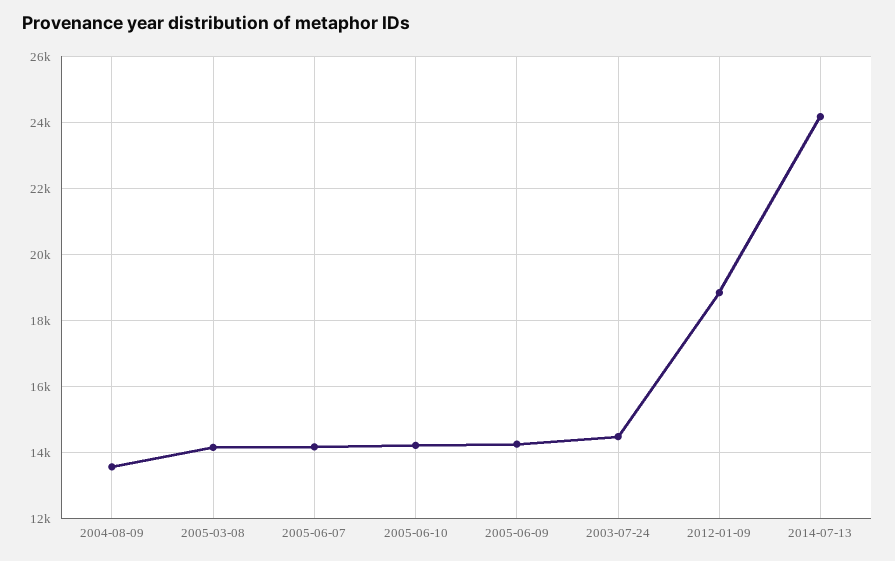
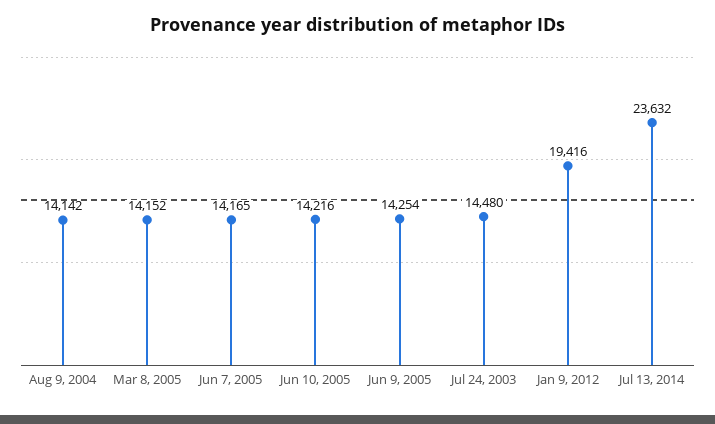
  {
-   "2004-08-09": 13600,
+   "2004-08-09": 14142,
    "2005-03-08": 14152,
    "2005-06-07": 14165,
    "2005-06-10": 14216,
    "2005-06-09": 14254,
    "2003-07-24": 14480,
-   "2012-01-09": 18800,
+   "2012-01-09": 19416,
-   "2014-07-13": 24200
+   "2014-07-13": 23632
  }

